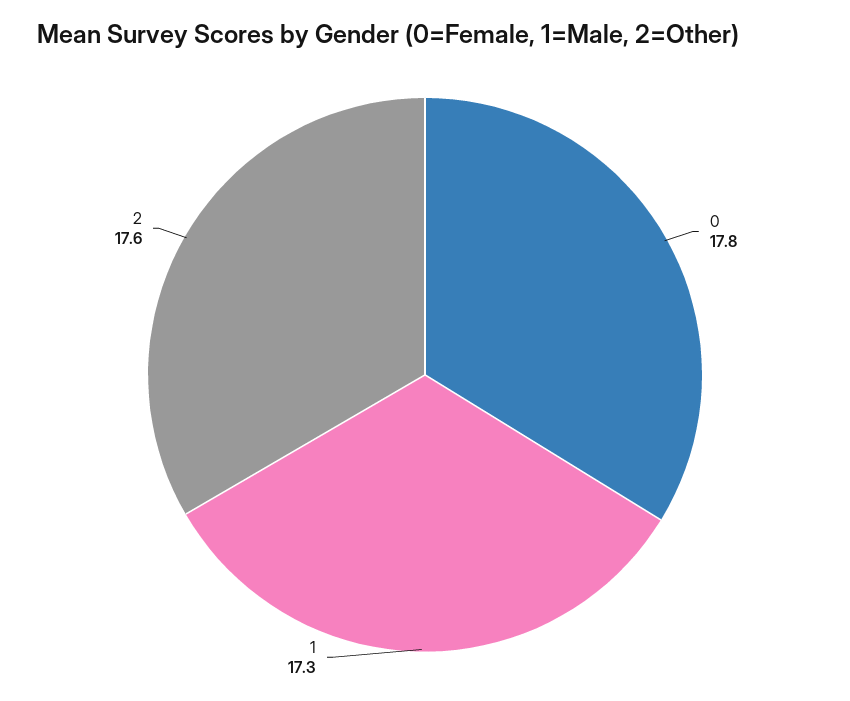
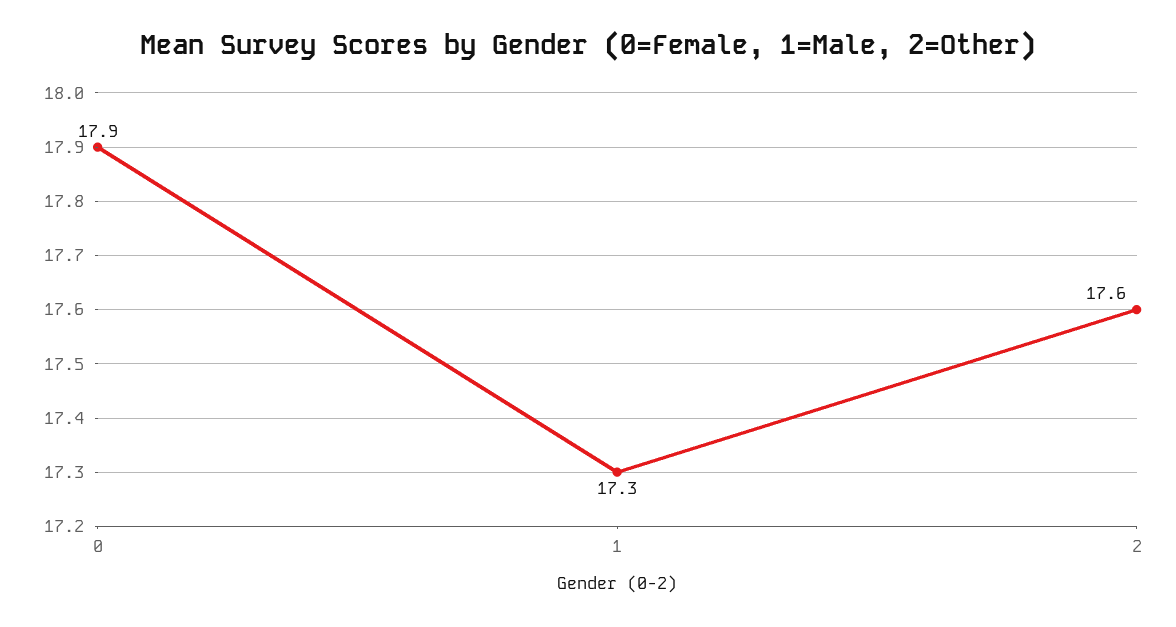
  {
-   "0": 17.8,
+   "0": 17.9,
    "1": 17.3,
    "2": 17.6
  }

